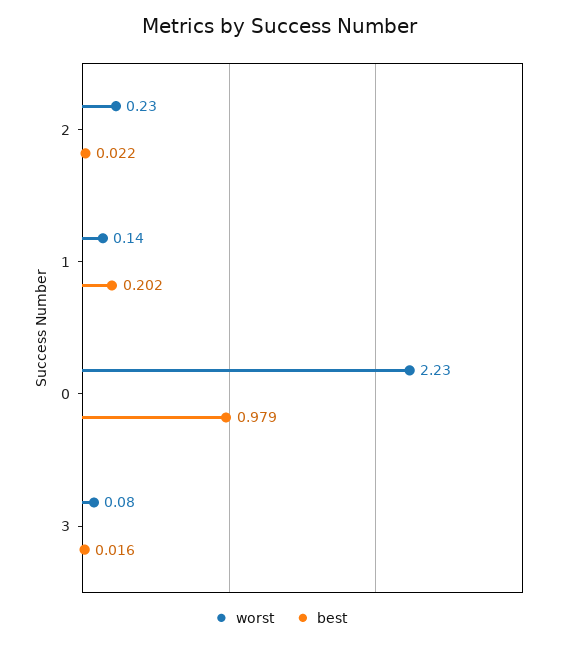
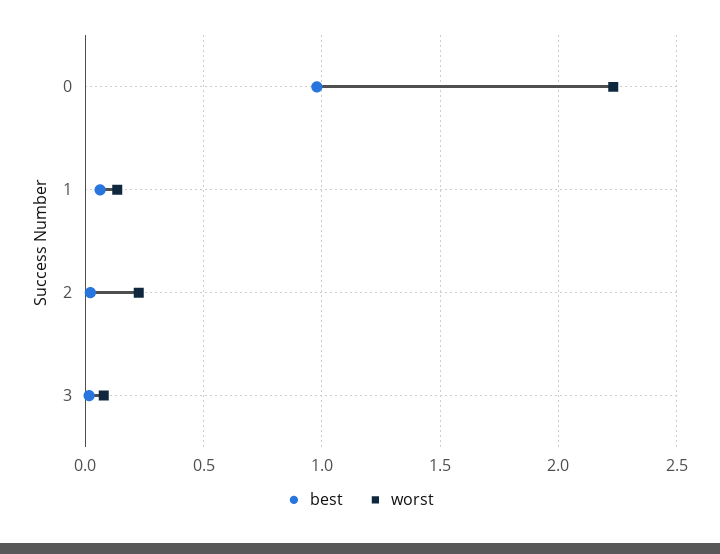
  {
    "worst": {
      "2": 0.23,
      "1": 0.14,
      "0": 2.23,
      "3": 0.08
    },
    "best": {
      "2": 0.022,
-     "1": 0.202,
+     "1": 0.05,
      "0": 0.979,
      "3": 0.016
    }
  }

